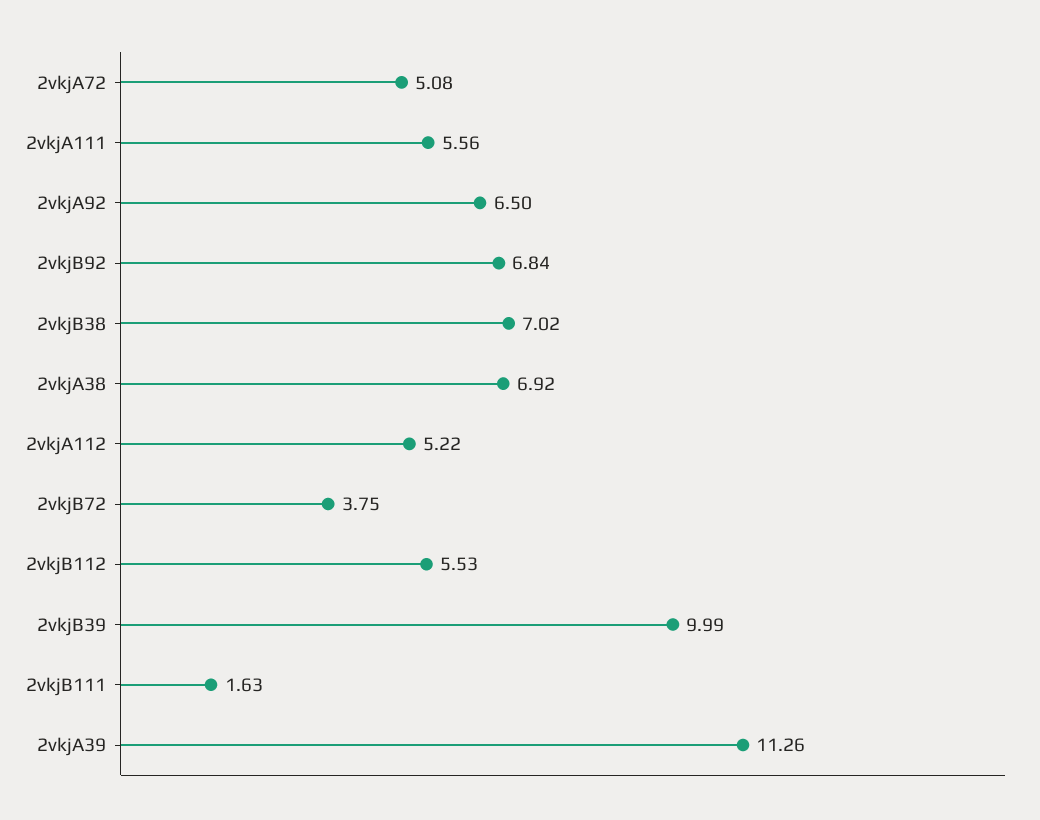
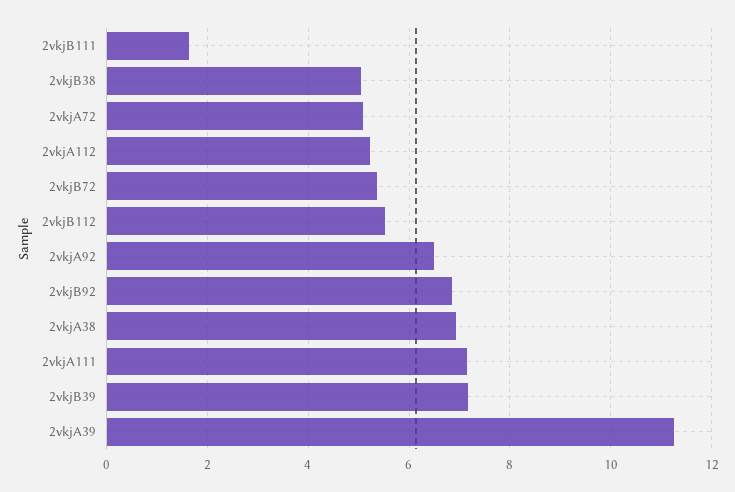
  {
    "2vkjA72": 5.08,
-   "2vkjA111": 5.56,
+   "2vkjA111": 7.2,
    "2vkjA92": 6.5,
    "2vkjB92": 6.84,
-   "2vkjB38": 7.02,
+   "2vkjB38": 5,
    "2vkjA38": 6.92,
    "2vkjA112": 5.22,
-   "2vkjB72": 3.75,
+   "2vkjB72": 5.4,
    "2vkjB112": 5.53,
-   "2vkjB39": 9.99,
+   "2vkjB39": 7.2,
    "2vkjB111": 1.63,
    "2vkjA39": 11.26
  }

